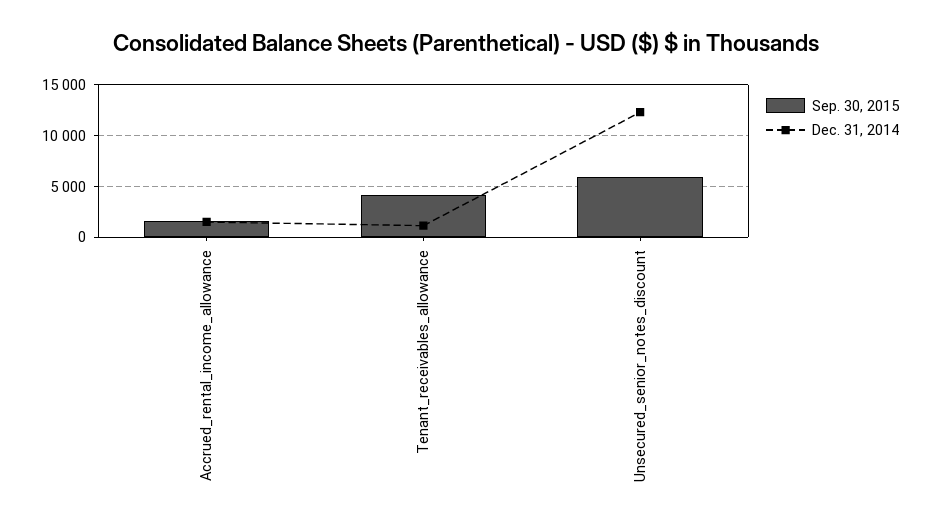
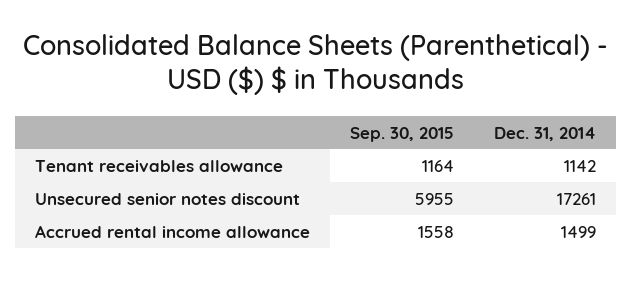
  {
    "Sep. 30, 2015": {
      "Accrued_rental_income_allowance": 1558,
-     "Tenant_receivables_allowance": 4000,
+     "Tenant_receivables_allowance": 1164,
      "Unsecured_senior_notes_discount": 5955
    },
    "Dec. 31, 2014": {
      "Accrued_rental_income_allowance": 1499,
      "Tenant_receivables_allowance": 1142,
-     "Unsecured_senior_notes_discount": 12000
+     "Unsecured_senior_notes_discount": 17261
    }
  }

